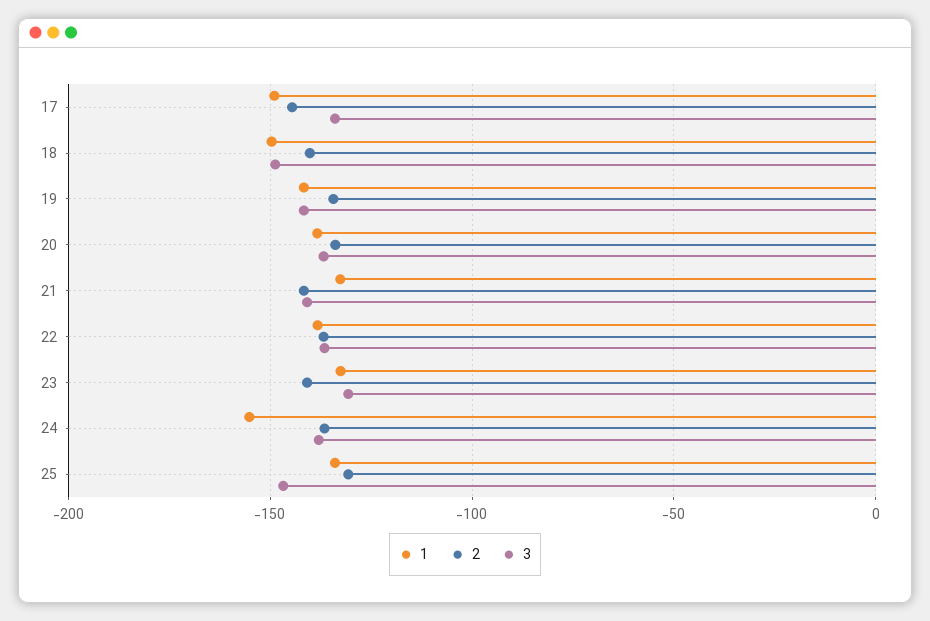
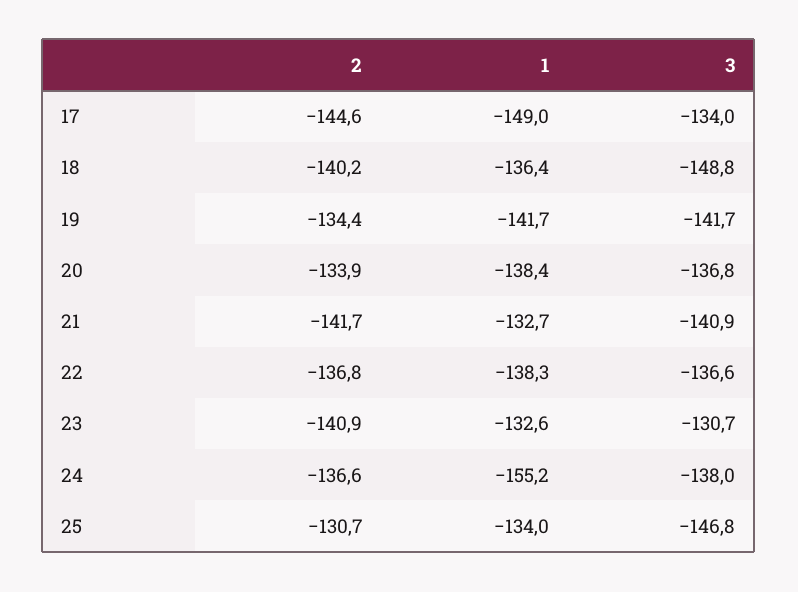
  {
    "1": {
      "17": -149,
-     "18": -150,
+     "18": -136.4,
      "19": -141.7,
      "20": -138.4,
      "21": -132.7,
      "22": -138.3,
      "23": -132.6,
      "24": -155.2,
      "25": -134
    },
    "2": {
      "17": -144.6,
      "18": -140.2,
      "19": -134.4,
      "20": -133.9,
      "21": -141.7,
      "22": -136.8,
      "23": -140.9,
      "24": -136.6,
      "25": -130.7
    },
    "3": {
      "17": -134,
      "18": -148.8,
      "19": -141.7,
      "20": -136.8,
      "21": -140.9,
      "22": -136.6,
      "23": -130.7,
      "24": -138,
      "25": -146.8
    }
  }

